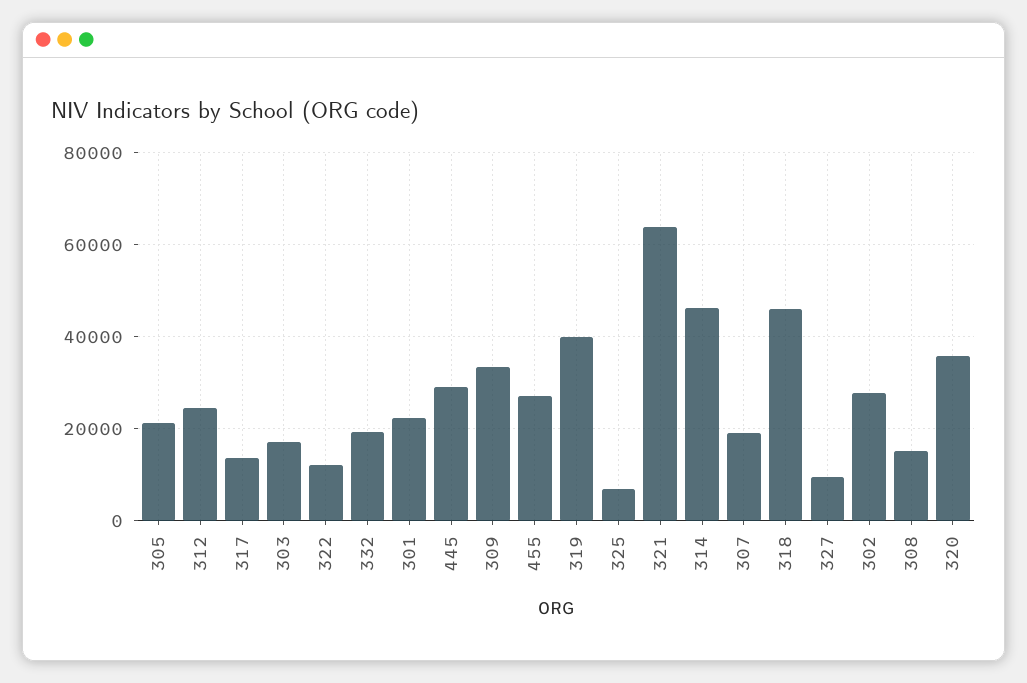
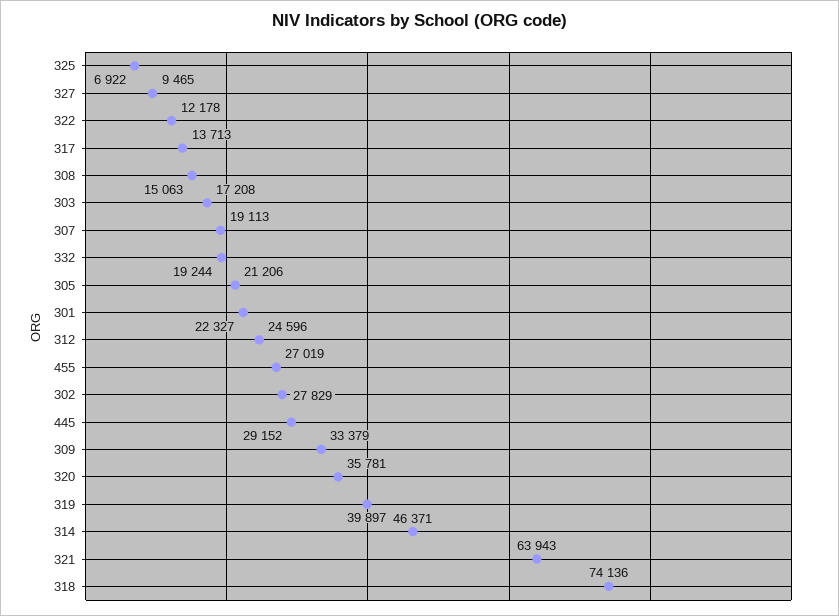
  {
    "305": 21206,
    "312": 24596,
    "317": 13713,
    "303": 17208,
    "322": 12178,
    "332": 19244,
    "301": 22327,
    "445": 29152,
    "309": 33379,
    "455": 27019,
    "319": 39897,
    "325": 6922,
    "321": 63943,
    "314": 46371,
    "307": 19113,
-   "318": 46000,
+   "318": 74136,
    "327": 9465,
    "302": 27829,
    "308": 15063,
    "320": 35781
  }

